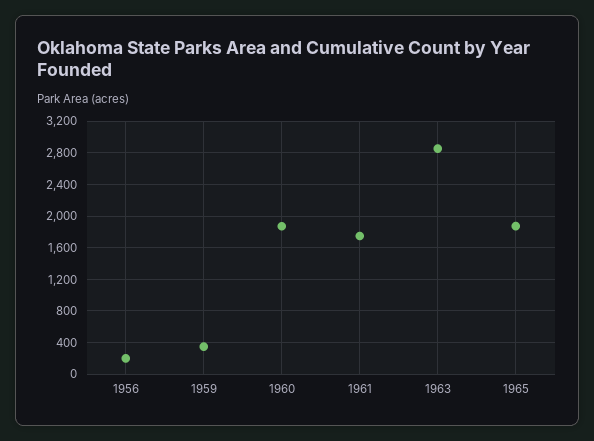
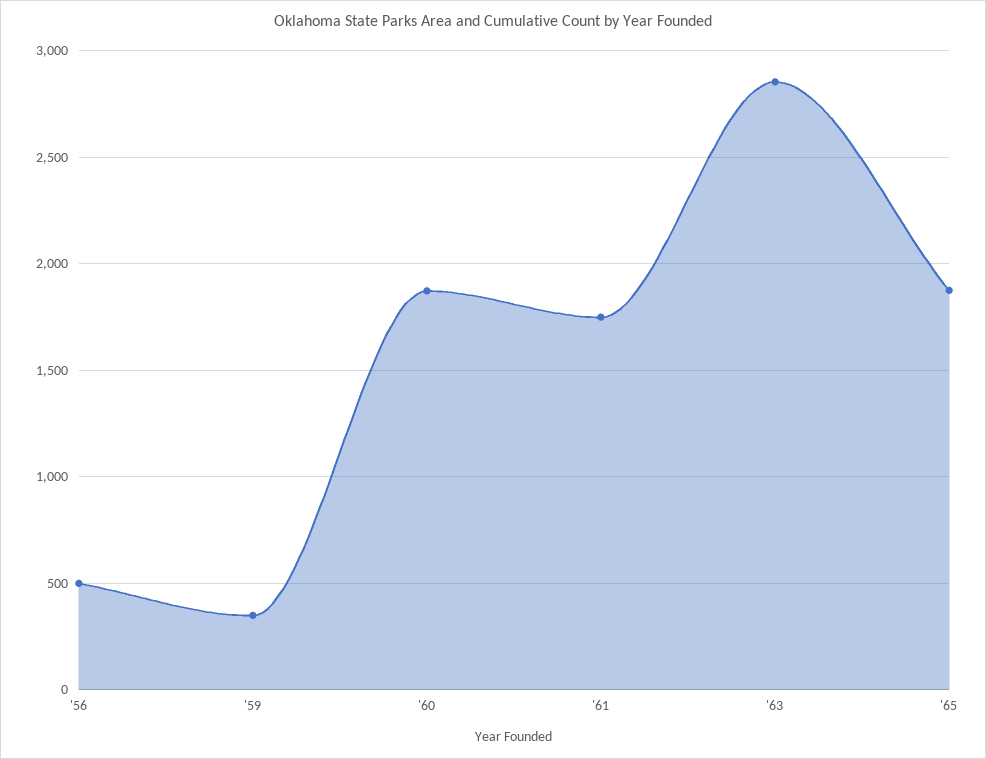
  {
-   "1956": 200,
+   "1956": 500,
    "1959": 350,
    "1960": 1850,
    "1961": 1750,
    "1963": 2850,
    "1965": 1850
  }

